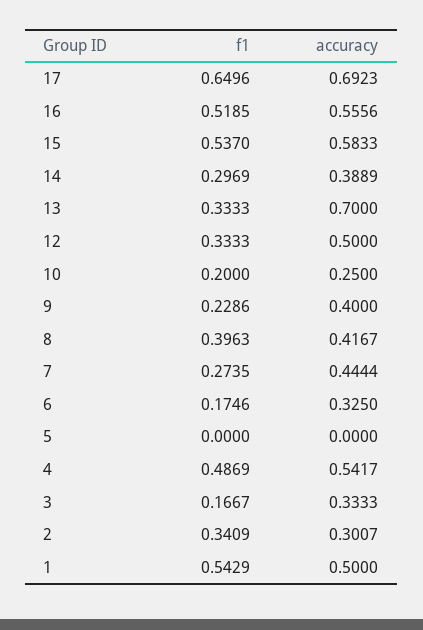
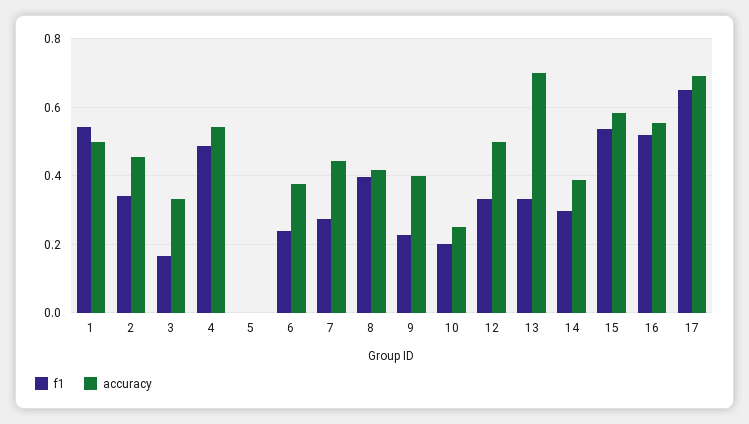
  {
    "f1": {
      "17": 0.6496,
      "16": 0.5185,
      "15": 0.537,
      "14": 0.2969,
      "13": 0.3333,
      "12": 0.3333,
      "10": 0.2,
      "9": 0.2286,
      "8": 0.3963,
      "7": 0.2735,
-     "6": 0.1746,
+     "6": 0.24,
      "5": 0,
      "4": 0.4869,
      "3": 0.1667,
      "2": 0.3409,
      "1": 0.5429
    },
    "accuracy": {
      "17": 0.6923,
      "16": 0.5556,
      "15": 0.5833,
      "14": 0.3889,
      "13": 0.7,
      "12": 0.5,
      "10": 0.25,
      "9": 0.4,
      "8": 0.4167,
      "7": 0.4444,
-     "6": 0.325,
+     "6": 0.38,
      "5": 0,
      "4": 0.5417,
      "3": 0.3333,
-     "2": 0.3007,
+     "2": 0.46,
      "1": 0.5
    }
  }

